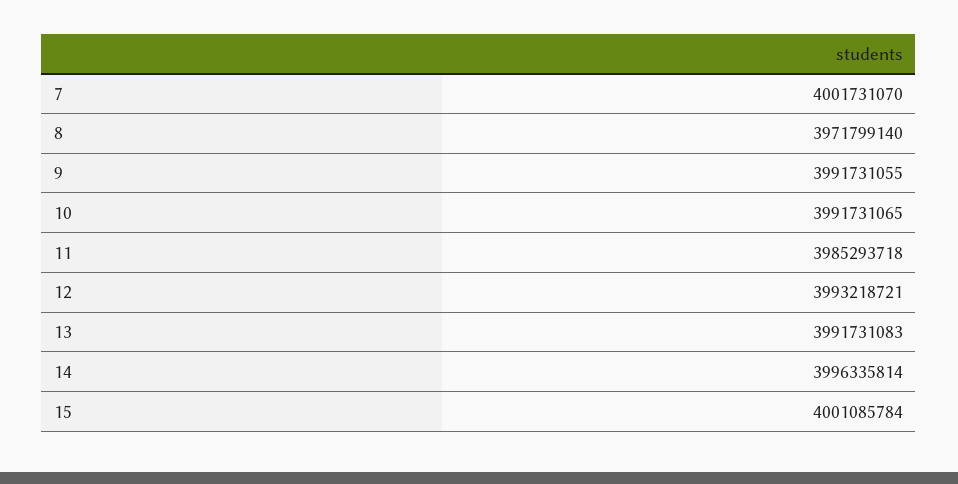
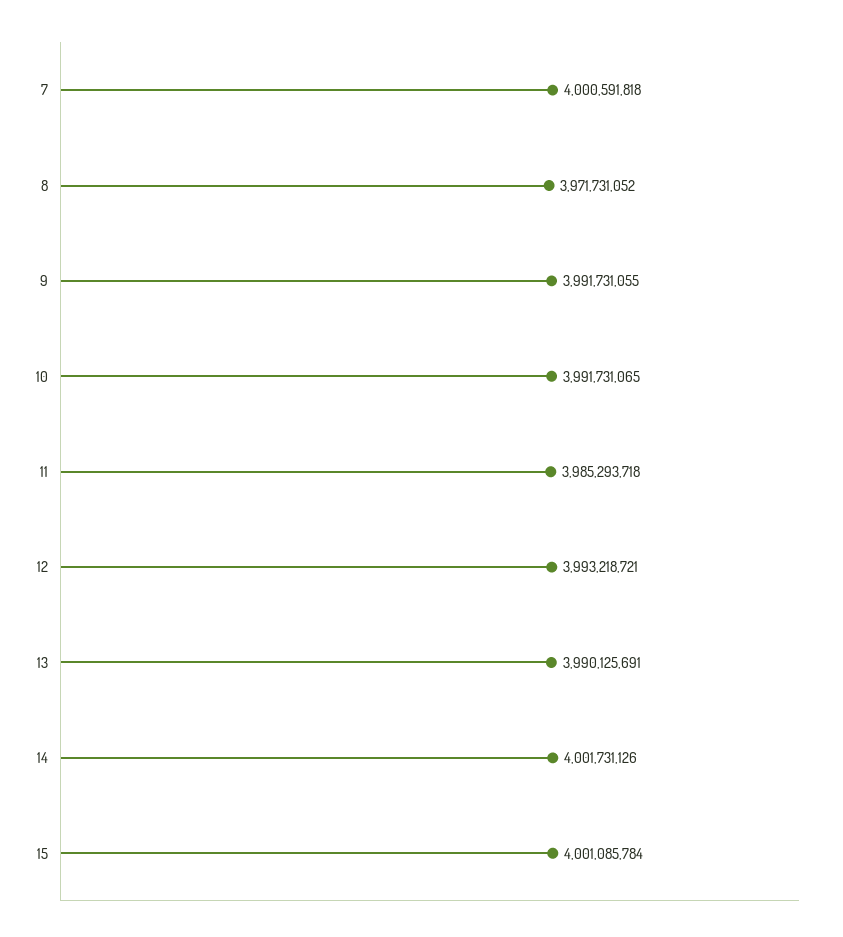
  {
-   "7": 4001731070,
+   "7": 4000591818,
-   "8": 3971799140,
+   "8": 3971731052,
    "9": 3991731055,
    "10": 3991731065,
    "11": 3985293718,
    "12": 3993218721,
-   "13": 3991731083,
+   "13": 3990125691,
-   "14": 3996335814,
+   "14": 4001731126,
    "15": 4001085784
  }

